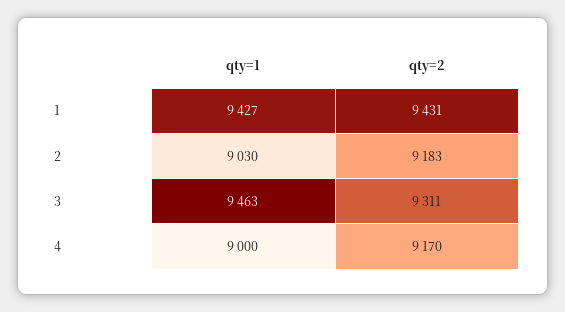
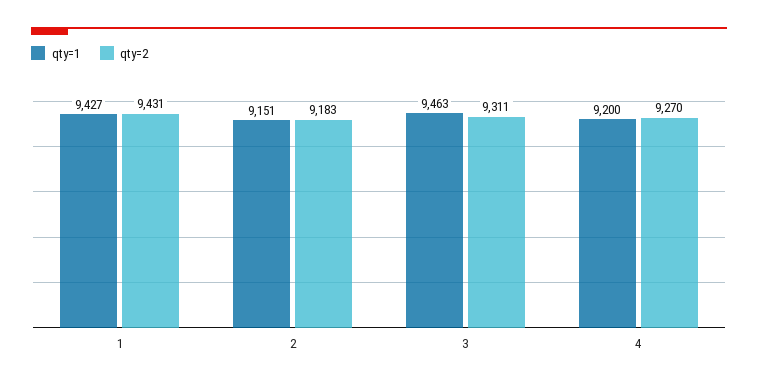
  {
    "qty=1": {
      "1": 9427,
-     "2": 9030,
+     "2": 9151,
      "3": 9463,
-     "4": 9000
+     "4": 9200
    },
    "qty=2": {
      "1": 9431,
      "2": 9183,
      "3": 9311,
-     "4": 9170
+     "4": 9270
    }
  }

